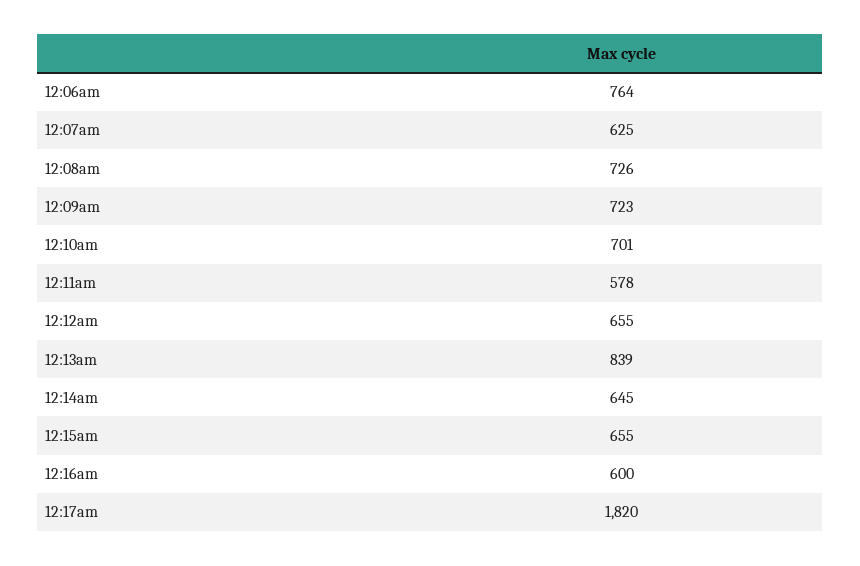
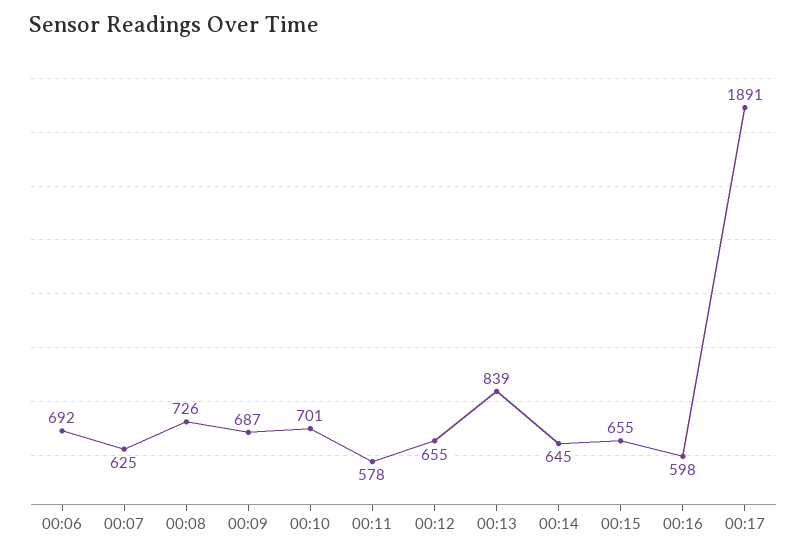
  {
-   "12:06am": 764,
+   "12:06am": 692,
    "12:07am": 625,
    "12:08am": 726,
-   "12:09am": 723,
+   "12:09am": 687,
    "12:10am": 701,
    "12:11am": 578,
    "12:12am": 655,
    "12:13am": 839,
    "12:14am": 645,
    "12:15am": 655,
-   "12:16am": 600,
+   "12:16am": 598,
-   "12:17am": 1820
+   "12:17am": 1891
  }

